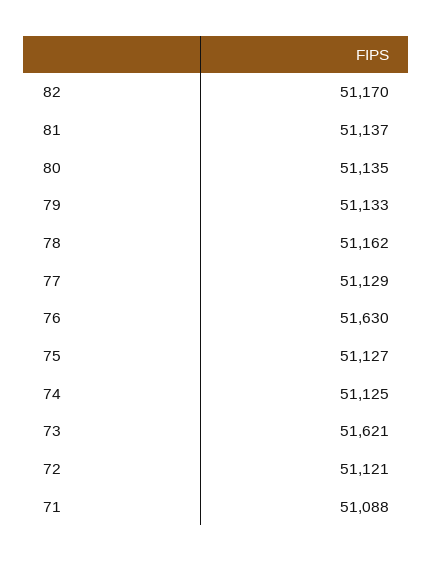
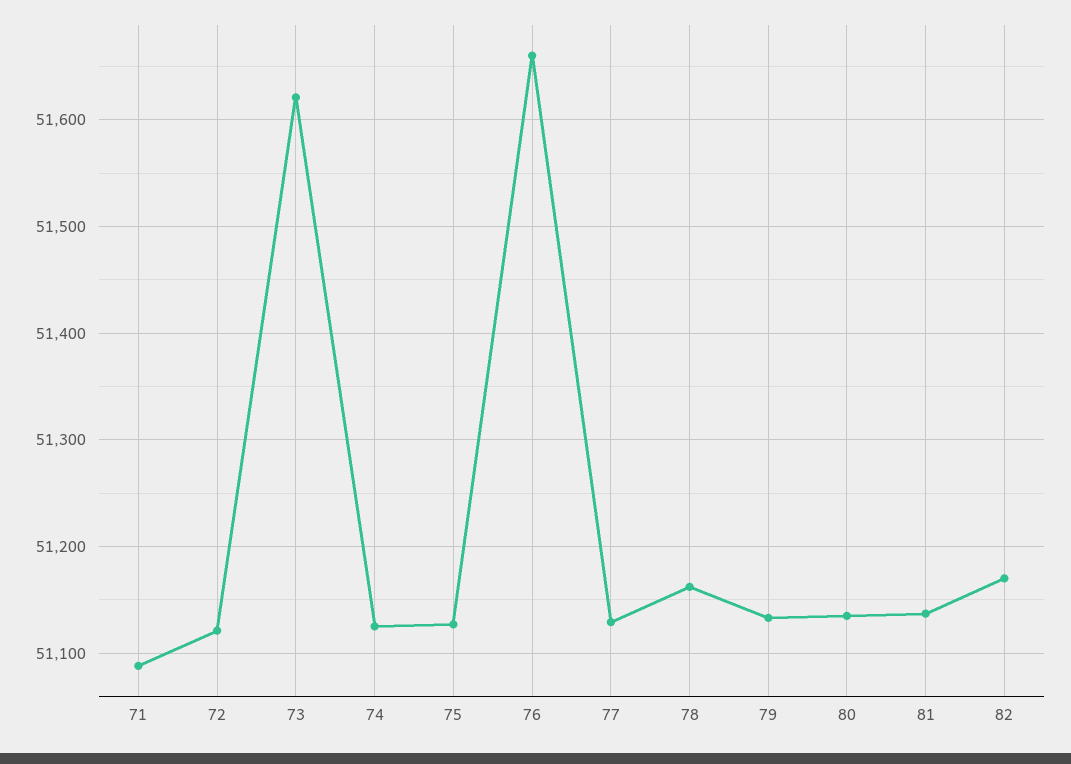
  {
    "82": 51170,
    "81": 51137,
    "80": 51135,
    "79": 51133,
    "78": 51162,
    "77": 51129,
-   "76": 51630,
+   "76": 51660,
    "75": 51127,
    "74": 51125,
    "73": 51621,
    "72": 51121,
    "71": 51088
  }

